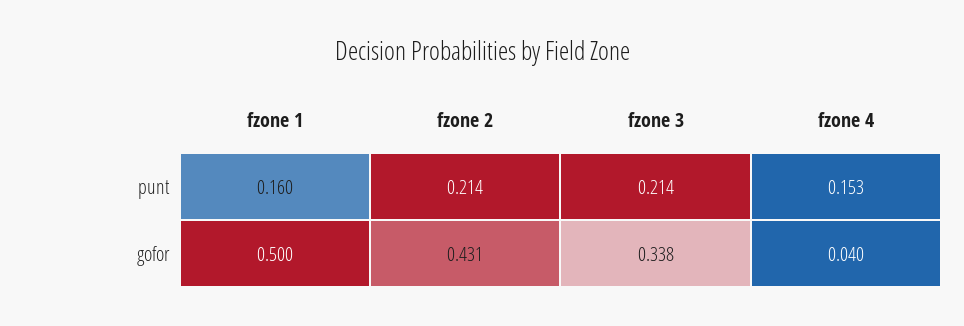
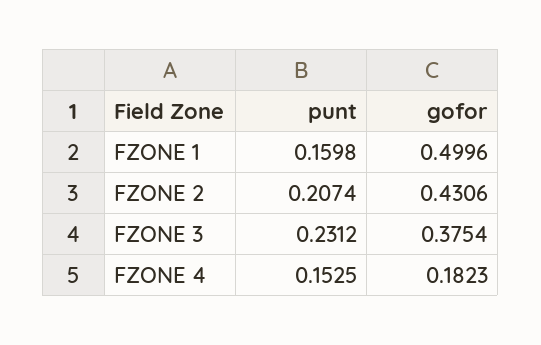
  {
    "fzone 1": {
      "punt": 0.1598,
      "gofor": 0.4996
    },
    "fzone 2": {
-     "punt": 0.214,
+     "punt": 0.2074,
      "gofor": 0.4306
    },
    "fzone 3": {
-     "punt": 0.214,
+     "punt": 0.2312,
-     "gofor": 0.338
+     "gofor": 0.3754
    },
    "fzone 4": {
      "punt": 0.1525,
-     "gofor": 0.04
+     "gofor": 0.1823
    }
  }

